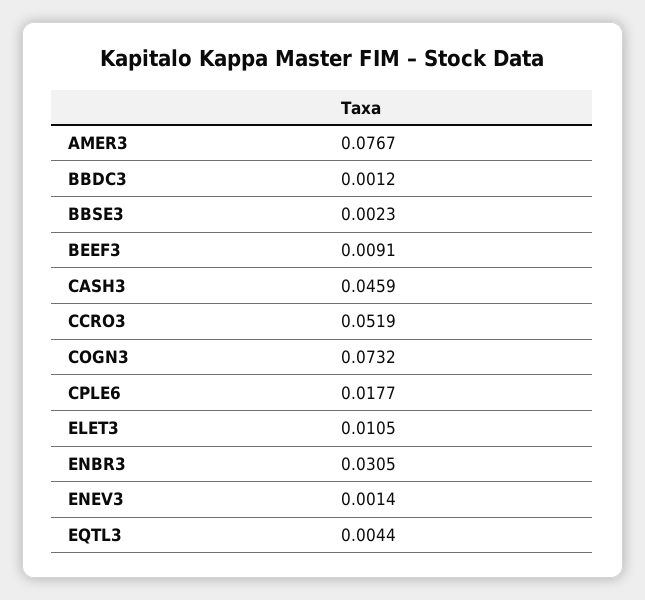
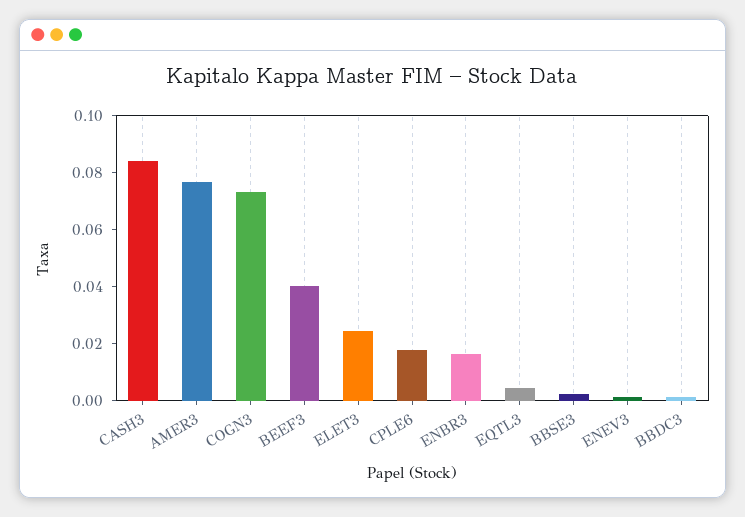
  {
    "AMER3": 0.0767,
    "BBDC3": 0.0012,
    "BBSE3": 0.0023,
-   "BEEF3": 0.0091,
+   "BEEF3": 0.04,
-   "CASH3": 0.0459,
+   "CASH3": 0.085,
-   "CCRO3": 0.0519,
    "COGN3": 0.0732,
    "CPLE6": 0.0177,
-   "ELET3": 0.0105,
+   "ELET3": 0.025,
-   "ENBR3": 0.0305,
+   "ENBR3": 0.015,
    "ENEV3": 0.0014,
    "EQTL3": 0.0044
  }

